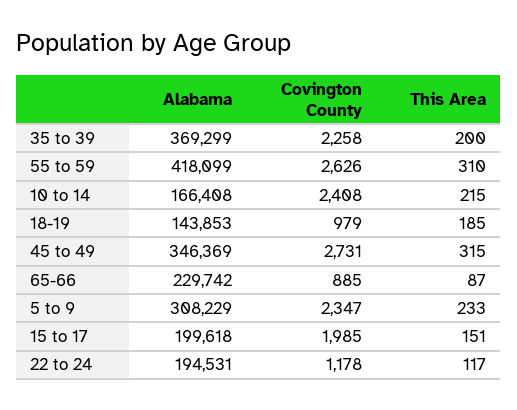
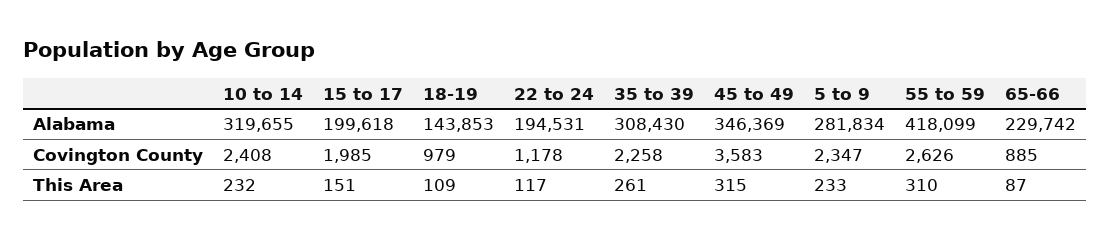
  {
    "Alabama": {
-     "35 to 39": 369299,
+     "35 to 39": 308430,
      "55 to 59": 418099,
-     "10 to 14": 166408,
+     "10 to 14": 319655,
      "18-19": 143853,
      "45 to 49": 346369,
      "65-66": 229742,
-     "5 to 9": 308229,
+     "5 to 9": 281834,
      "15 to 17": 199618,
      "22 to 24": 194531
    },
    "Covington County": {
      "35 to 39": 2258,
      "55 to 59": 2626,
      "10 to 14": 2408,
      "18-19": 979,
-     "45 to 49": 2731,
+     "45 to 49": 3583,
      "65-66": 885,
      "5 to 9": 2347,
      "15 to 17": 1985,
      "22 to 24": 1178
    },
    "This Area": {
-     "35 to 39": 200,
+     "35 to 39": 261,
      "55 to 59": 310,
-     "10 to 14": 215,
+     "10 to 14": 232,
-     "18-19": 185,
+     "18-19": 109,
      "45 to 49": 315,
      "65-66": 87,
      "5 to 9": 233,
      "15 to 17": 151,
      "22 to 24": 117
    }
  }

